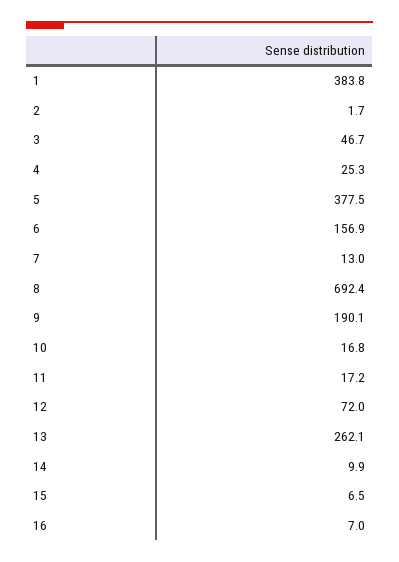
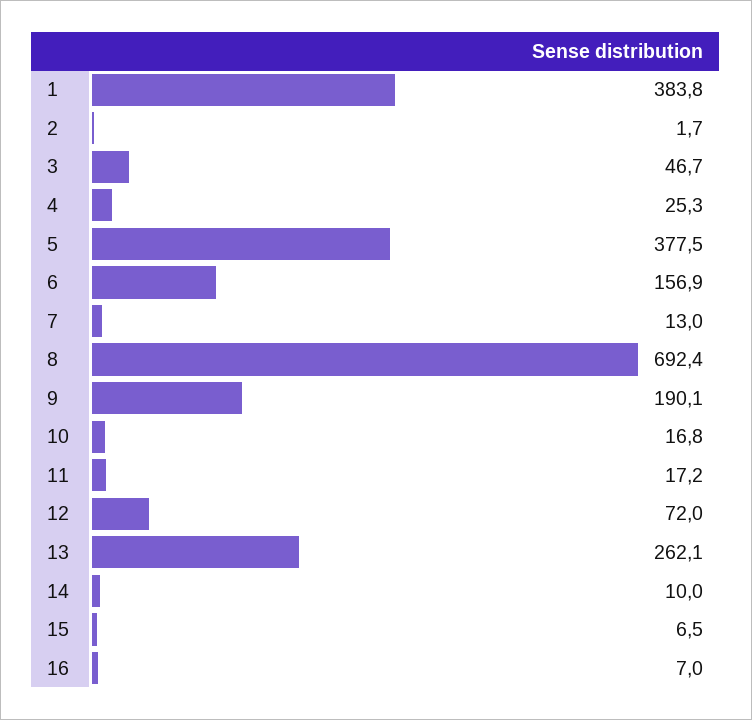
  {
    "1": 383.8,
    "2": 1.7,
    "3": 46.7,
    "4": 25.3,
    "5": 377.5,
    "6": 156.9,
    "7": 13,
    "8": 692.4,
    "9": 190.1,
    "10": 16.8,
    "11": 17.2,
    "12": 72,
    "13": 262.1,
-   "14": 9.9,
+   "14": 10,
    "15": 6.5,
    "16": 7
  }

